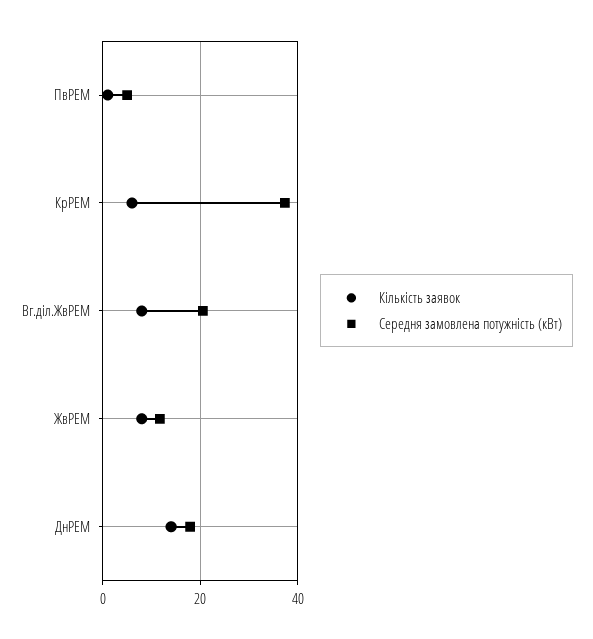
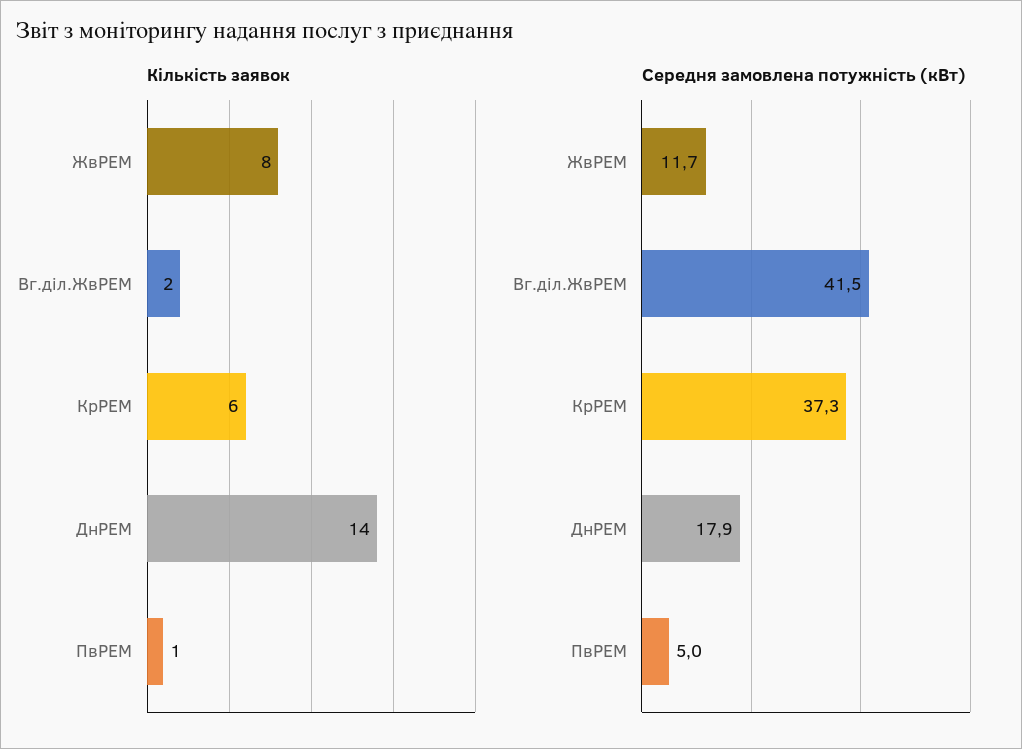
  {
    "Кількість заявок": {
      "ПвРЕМ": 1,
      "КрРЕМ": 6,
-     "Вг.діл.ЖвРЕМ": 8,
+     "Вг.діл.ЖвРЕМ": 2,
      "ЖвРЕМ": 8,
      "ДнРЕМ": 14
    },
    "Середня замовлена потужність (кВт)": {
      "ПвРЕМ": 5,
      "КрРЕМ": 37.3,
-     "Вг.діл.ЖвРЕМ": 20,
+     "Вг.діл.ЖвРЕМ": 41.5,
      "ЖвРЕМ": 11.7,
      "ДнРЕМ": 17.9
    }
  }

